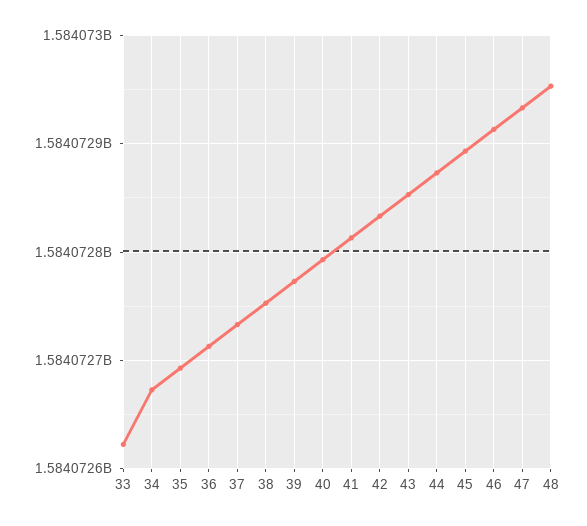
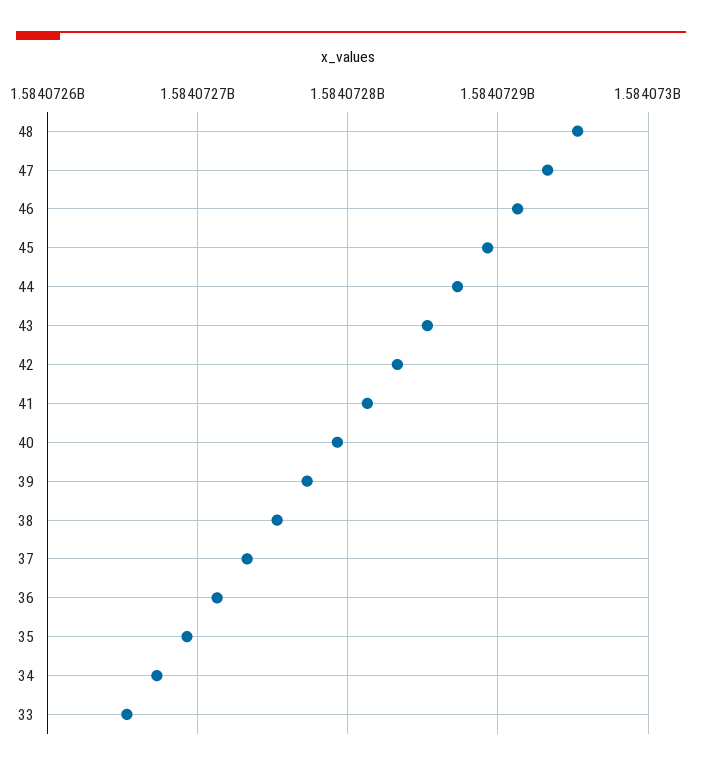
  {
-   "33": 1584072620,
+   "33": 1584072650,
    "34": 1584072670,
    "35": 1584072690,
    "36": 1584072710,
    "37": 1584072730,
    "38": 1584072750,
    "39": 1584072770,
    "40": 1584072790,
    "41": 1584072810,
    "42": 1584072830,
    "43": 1584072850,
    "44": 1584072870,
    "45": 1584072890,
    "46": 1584072910,
    "47": 1584072930,
    "48": 1584072950
  }

